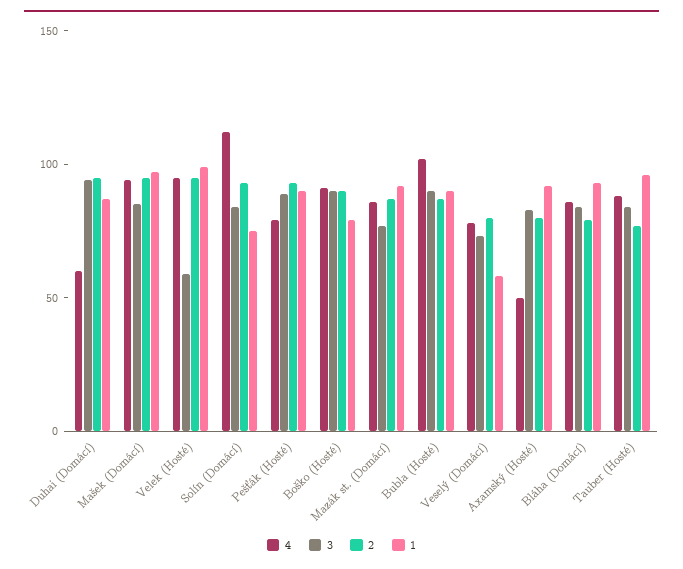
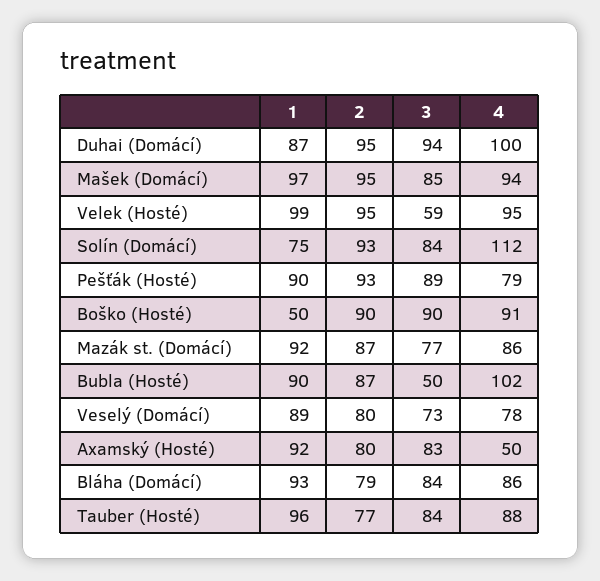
  {
    "4": {
-     "Duhai (Domácí)": 60,
+     "Duhai (Domácí)": 100,
      "Mašek (Domácí)": 94,
      "Velek (Hosté)": 95,
      "Solín (Domácí)": 112,
      "Pešťák (Hosté)": 79,
      "Boško (Hosté)": 91,
      "Mazák st. (Domácí)": 86,
      "Bubla (Hosté)": 102,
      "Veselý (Domácí)": 78,
      "Axamský (Hosté)": 50,
      "Bláha (Domácí)": 86,
      "Tauber (Hosté)": 88
    },
    "3": {
      "Duhai (Domácí)": 94,
      "Mašek (Domácí)": 85,
      "Velek (Hosté)": 59,
      "Solín (Domácí)": 84,
      "Pešťák (Hosté)": 89,
      "Boško (Hosté)": 90,
      "Mazák st. (Domácí)": 77,
-     "Bubla (Hosté)": 90,
+     "Bubla (Hosté)": 50,
      "Veselý (Domácí)": 73,
      "Axamský (Hosté)": 83,
      "Bláha (Domácí)": 84,
      "Tauber (Hosté)": 84
    },
    "2": {
      "Duhai (Domácí)": 95,
      "Mašek (Domácí)": 95,
      "Velek (Hosté)": 95,
      "Solín (Domácí)": 93,
      "Pešťák (Hosté)": 93,
      "Boško (Hosté)": 90,
      "Mazák st. (Domácí)": 87,
      "Bubla (Hosté)": 87,
      "Veselý (Domácí)": 80,
      "Axamský (Hosté)": 80,
      "Bláha (Domácí)": 79,
      "Tauber (Hosté)": 77
    },
    "1": {
      "Duhai (Domácí)": 87,
      "Mašek (Domácí)": 97,
      "Velek (Hosté)": 99,
      "Solín (Domácí)": 75,
      "Pešťák (Hosté)": 90,
-     "Boško (Hosté)": 80,
+     "Boško (Hosté)": 50,
      "Mazák st. (Domácí)": 92,
      "Bubla (Hosté)": 90,
-     "Veselý (Domácí)": 60,
+     "Veselý (Domácí)": 89,
      "Axamský (Hosté)": 92,
      "Bláha (Domácí)": 93,
      "Tauber (Hosté)": 96
    }
  }

